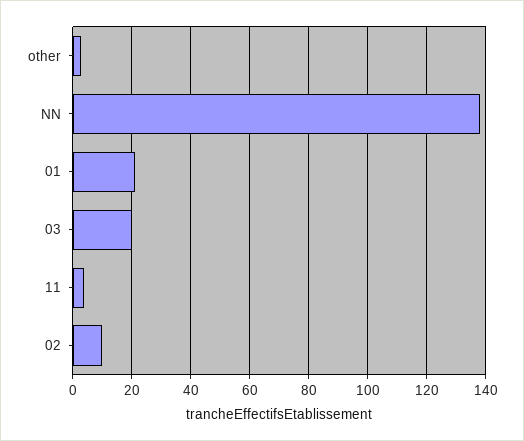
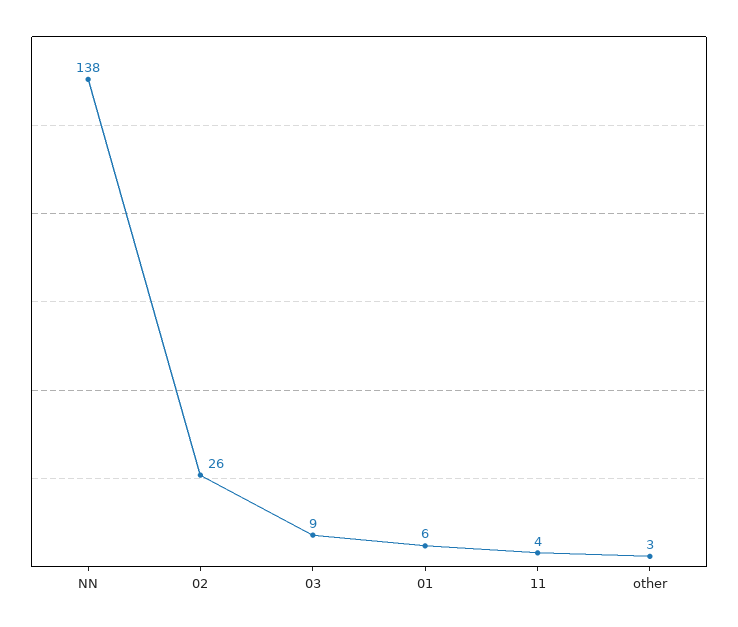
  {
    "other": 3,
    "NN": 138,
-   "01": 20,
+   "01": 6,
-   "03": 20,
+   "03": 9,
    "11": 4,
-   "02": 10
+   "02": 26
  }

